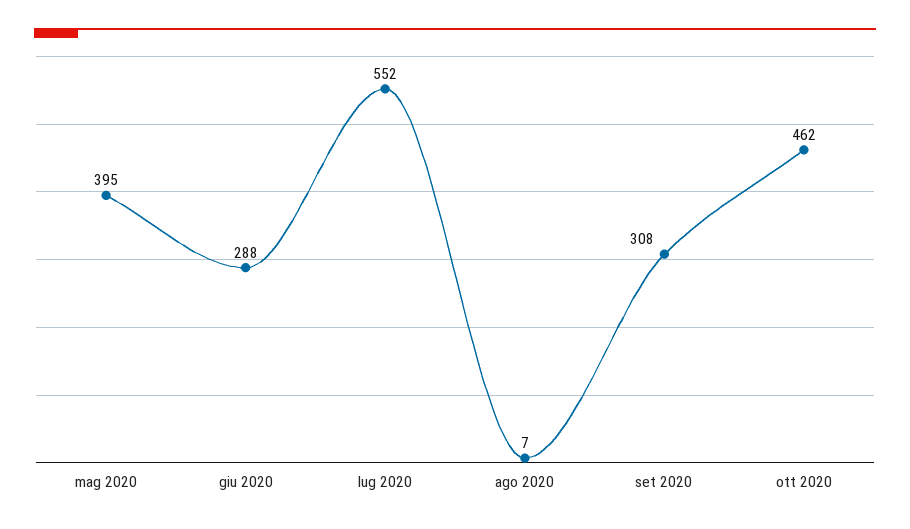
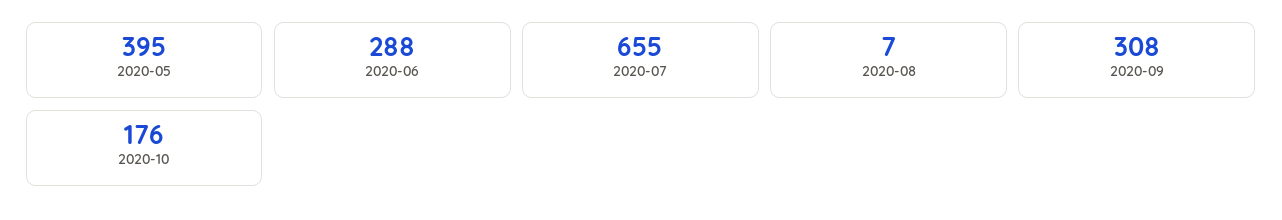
  {
    "mag 2020": 395,
    "giu 2020": 288,
-   "lug 2020": 552,
+   "lug 2020": 655,
    "ago 2020": 7,
    "set 2020": 308,
-   "ott 2020": 462
+   "ott 2020": 176
  }

